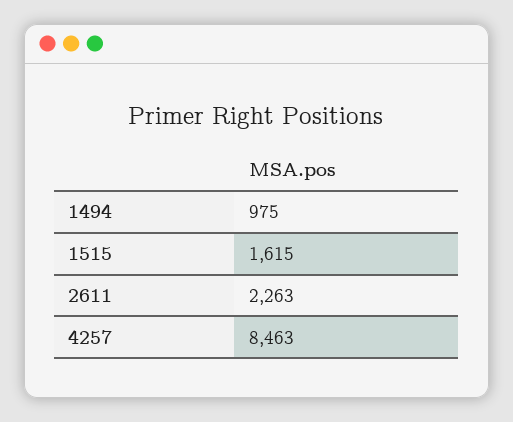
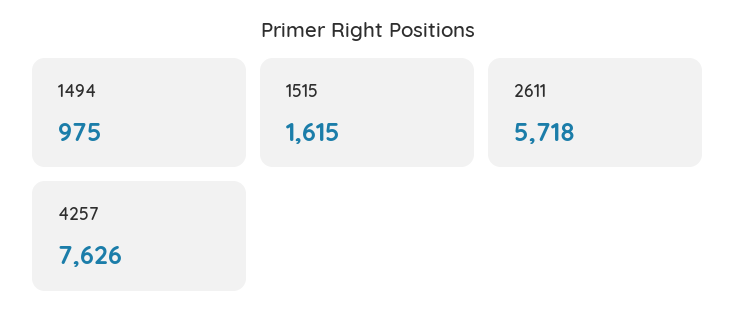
  {
    "1494": 975,
    "1515": 1615,
-   "2611": 2263,
+   "2611": 5718,
-   "4257": 8463
+   "4257": 7626
  }

